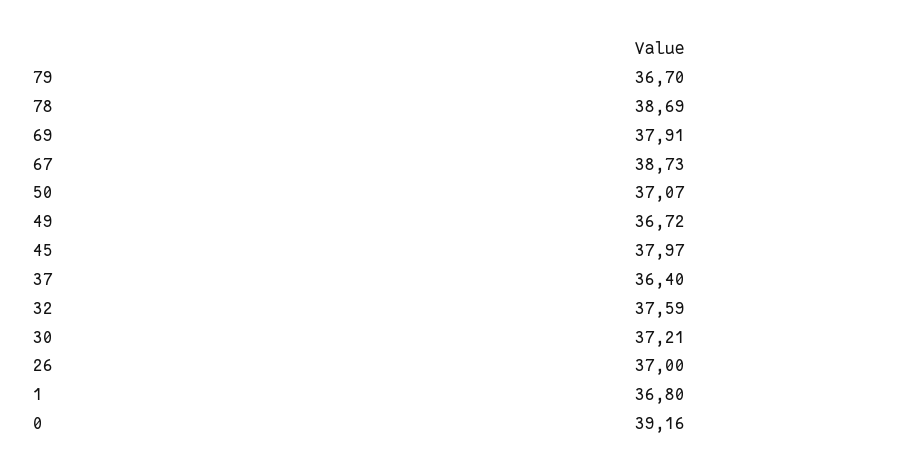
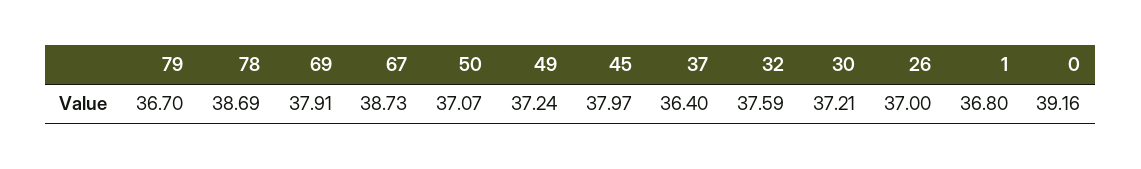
  {
    "79": 36.7,
    "78": 38.69,
    "69": 37.91,
    "67": 38.73,
    "50": 37.07,
-   "49": 36.72,
+   "49": 37.24,
    "45": 37.97,
    "37": 36.4,
    "32": 37.59,
    "30": 37.21,
    "26": 37,
    "1": 36.8,
    "0": 39.16
  }

